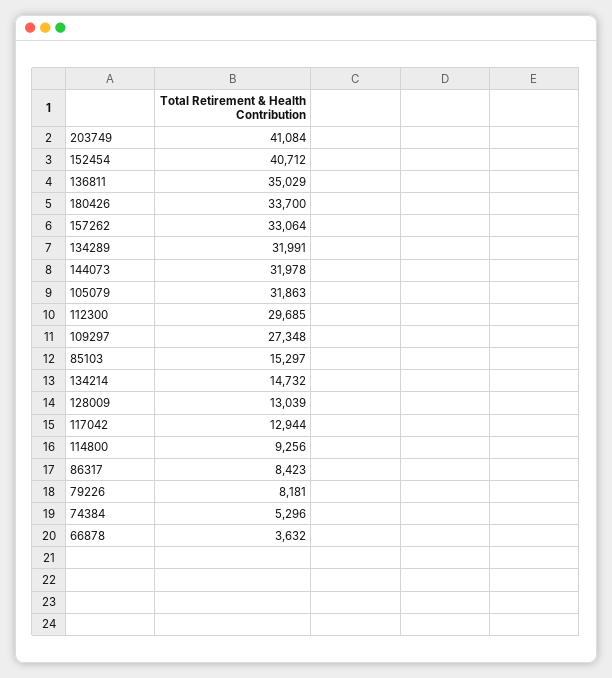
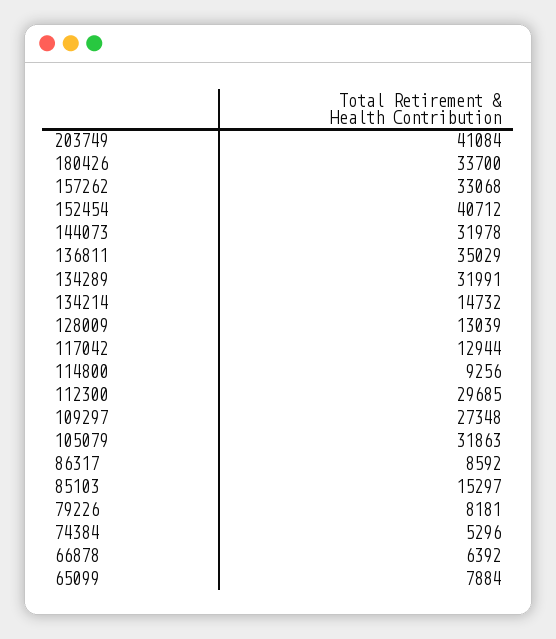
  {
    "203749": 41084,
    "152454": 40712,
    "136811": 35029,
    "180426": 33700,
-   "157262": 33064,
+   "157262": 33068,
    "134289": 31991,
    "144073": 31978,
    "105079": 31863,
    "112300": 29685,
    "109297": 27348,
    "85103": 15297,
    "134214": 14732,
    "128009": 13039,
    "117042": 12944,
    "114800": 9256,
-   "86317": 8423,
+   "86317": 8592,
    "79226": 8181,
    "74384": 5296,
-   "66878": 3632
+   "66878": 6392,
+   "65099": 7884
  }

